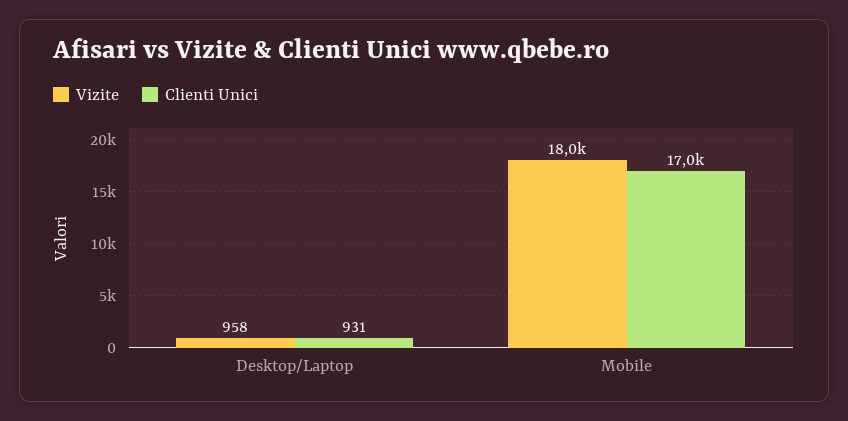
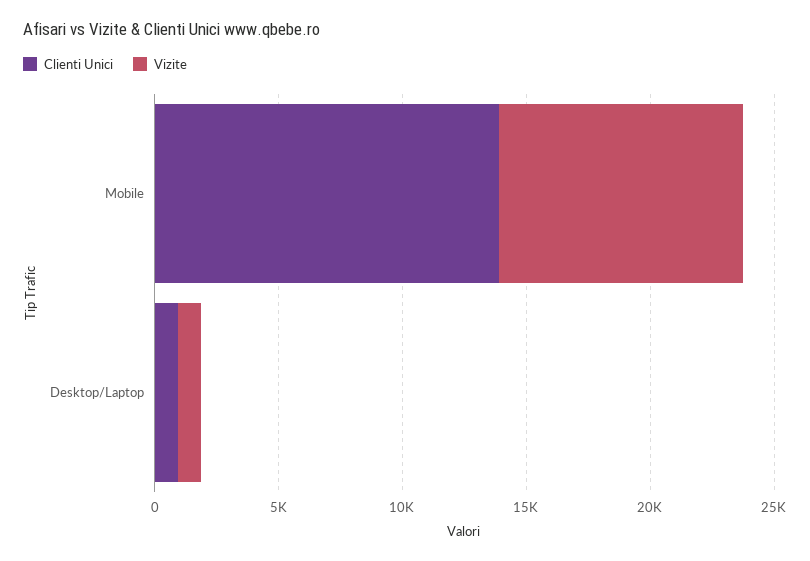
  {
    "Vizite": {
      "Desktop/Laptop": 958,
-     "Mobile": 18000
+     "Mobile": 10000
    },
    "Clienti Unici": {
      "Desktop/Laptop": 931,
-     "Mobile": 17000
+     "Mobile": 14000
    }
  }

